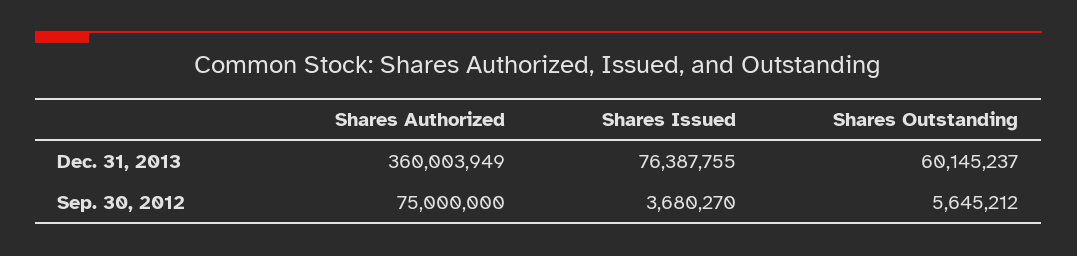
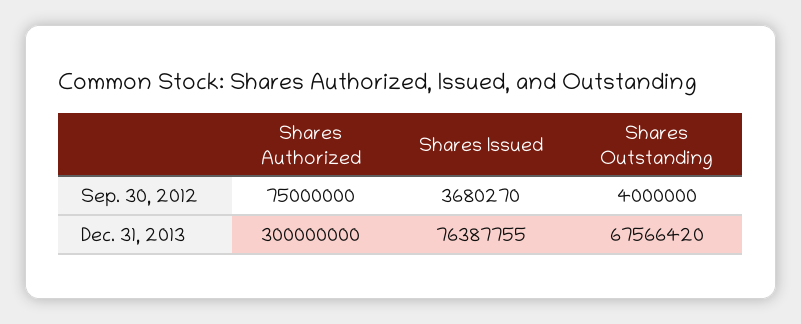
  {
    "Shares Authorized": {
-     "Dec. 31, 2013": 360003949,
+     "Dec. 31, 2013": 300000000,
      "Sep. 30, 2012": 75000000
    },
    "Shares Issued": {
      "Dec. 31, 2013": 76387755,
      "Sep. 30, 2012": 3680270
    },
    "Shares Outstanding": {
-     "Dec. 31, 2013": 60145237,
+     "Dec. 31, 2013": 67566420,
-     "Sep. 30, 2012": 5645212
+     "Sep. 30, 2012": 4000000
    }
  }

